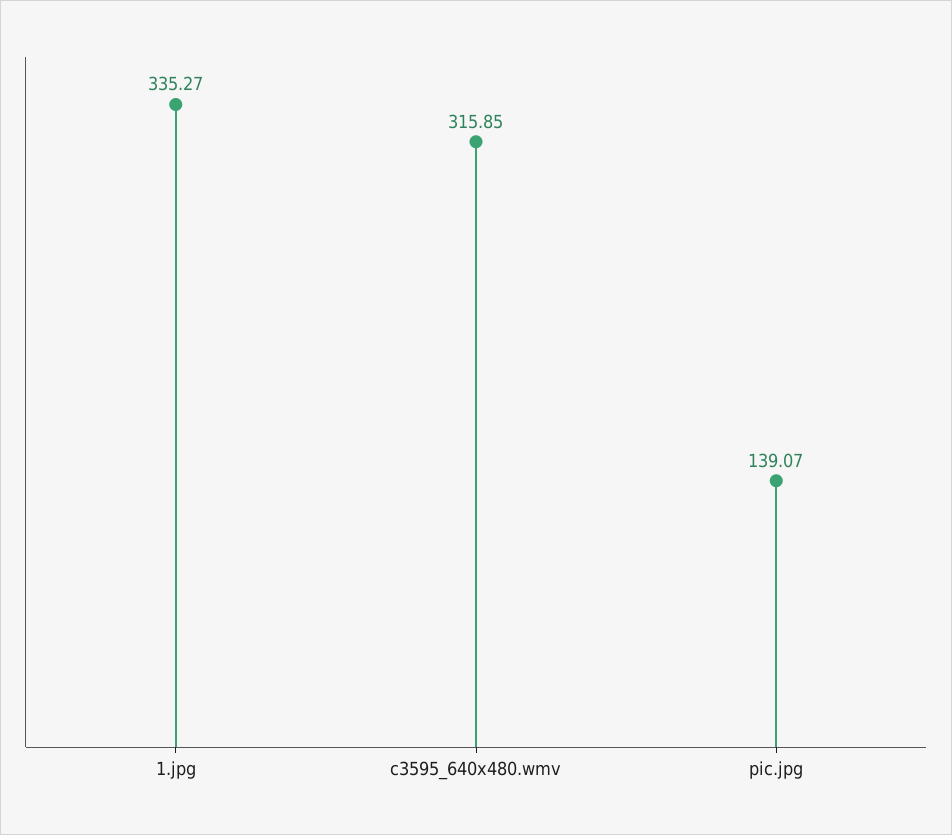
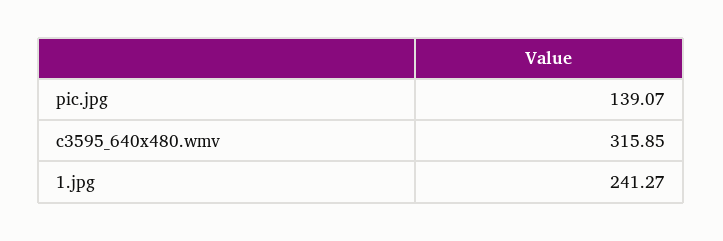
  {
-   "1.jpg": 335.27,
+   "1.jpg": 241.27,
    "c3595_640x480.wmv": 315.85,
    "pic.jpg": 139.07
  }

